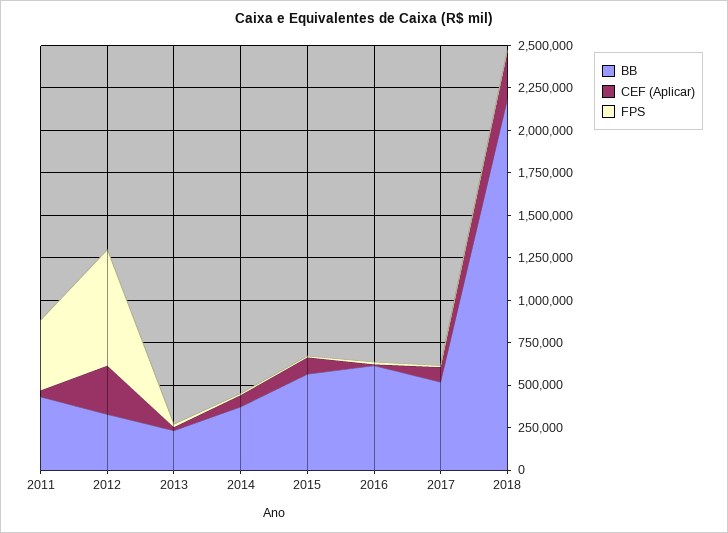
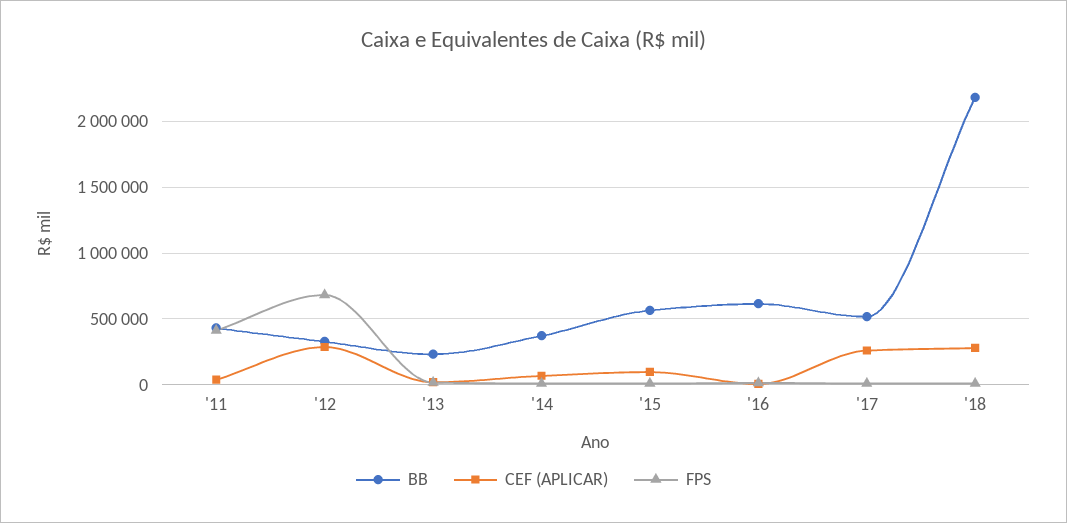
  {
    "BB": {
      "2011": 450000,
      "2012": 350000,
      "2013": 250000,
      "2014": 350000,
      "2015": 550000,
      "2016": 600000,
      "2017": 500000,
      "2018": 2200000
    },
    "CEF (Aplicar)": {
      "2011": 50000,
      "2012": 300000,
      "2013": 0,
      "2014": 50000,
      "2015": 100000,
      "2016": 0,
-     "2017": 100000,
+     "2017": 250000,
      "2018": 300000
    },
    "FPS": {
      "2011": 400000,
      "2012": 700000,
      "2013": 0,
      "2014": 0,
      "2015": 0,
      "2016": 0,
      "2017": 0,
      "2018": 0
    }
  }

